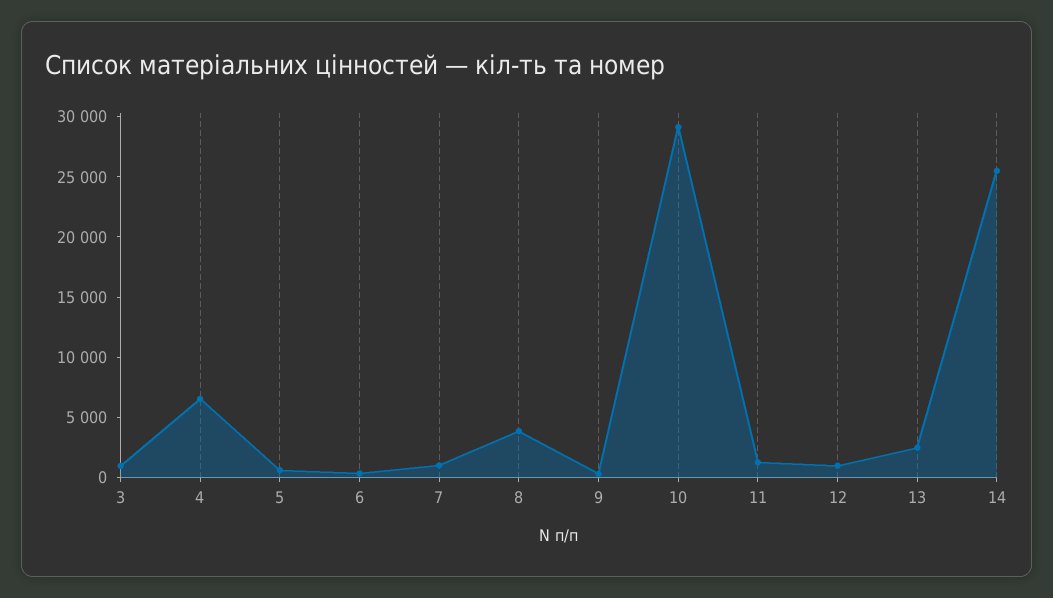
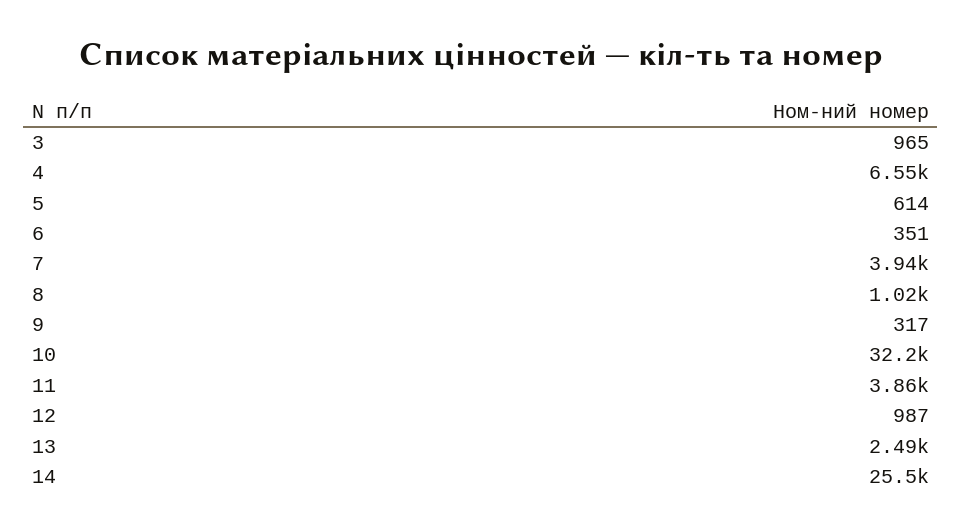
  {
    "3": 965,
    "4": 6550,
    "5": 614,
    "6": 351,
-   "7": 1000,
+   "7": 3940,
-   "8": 4000,
+   "8": 1020,
    "9": 317,
-   "10": 29000,
+   "10": 32200,
-   "11": 1000,
+   "11": 3860,
    "12": 987,
    "13": 2490,
    "14": 25500
  }

